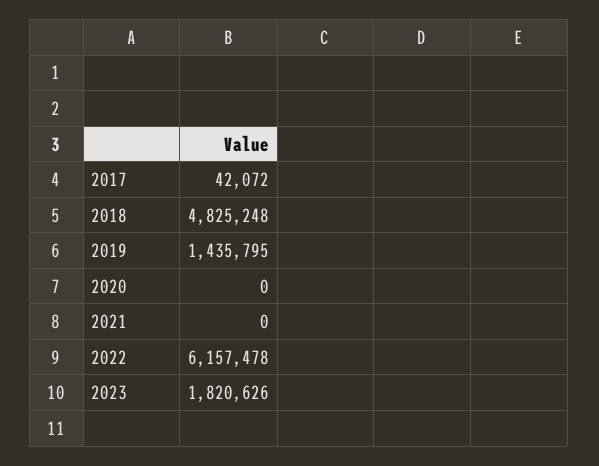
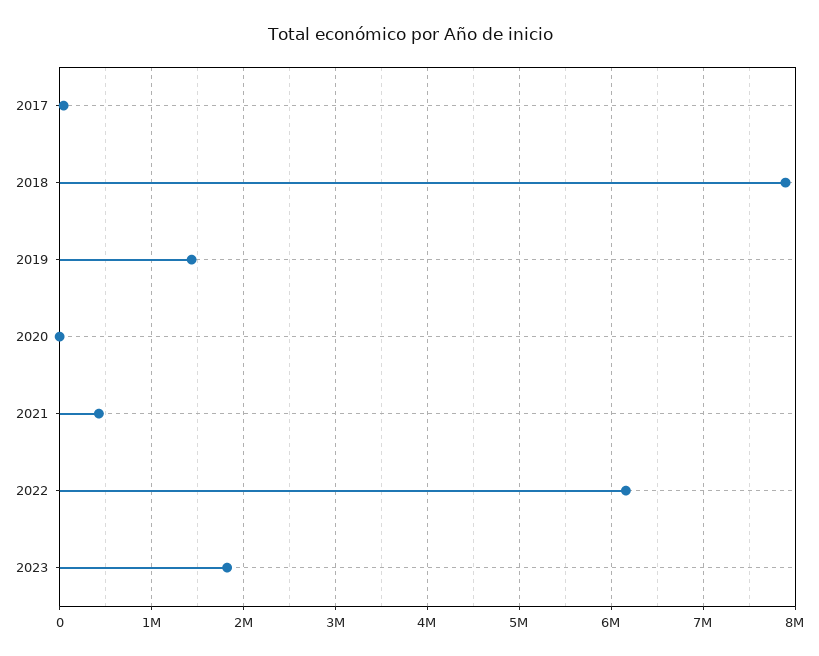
  {
    "2017": 42072,
-   "2018": 4825248,
+   "2018": 7900000,
    "2019": 1435795,
    "2020": 0,
-   "2021": 0,
+   "2021": 400000,
    "2022": 6157478,
    "2023": 1820626
  }

